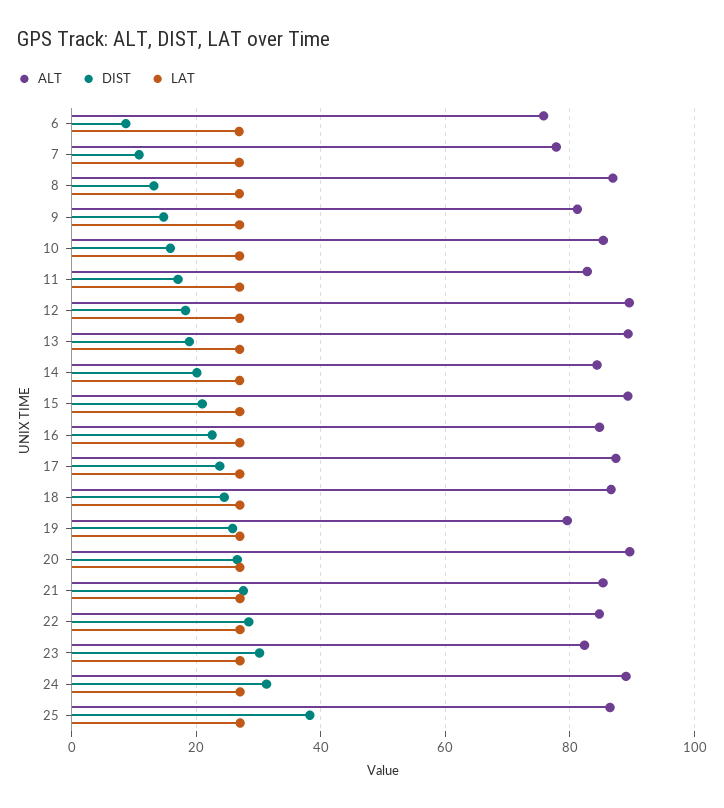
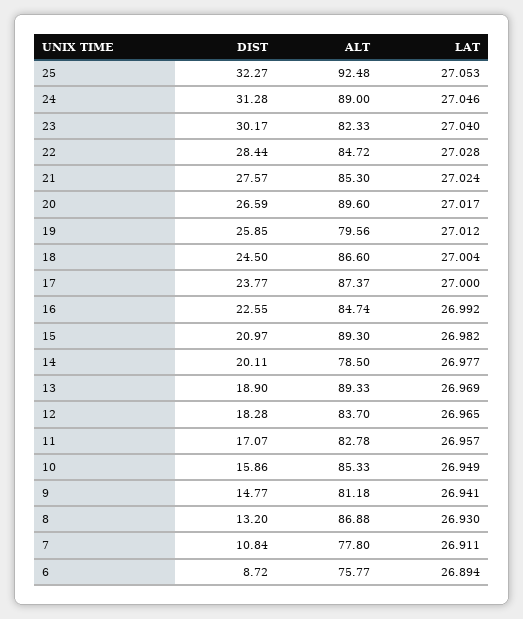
  {
    "ALT": {
      "6": 75.77,
      "7": 77.8,
      "8": 86.88,
      "9": 81.18,
      "10": 85.33,
      "11": 82.78,
-     "12": 90,
+     "12": 83.7,
      "13": 89.33,
-     "14": 84,
+     "14": 78.5,
      "15": 89.3,
      "16": 84.74,
      "17": 87.37,
      "18": 86.6,
      "19": 79.56,
      "20": 89.6,
      "21": 85.3,
      "22": 84.72,
      "23": 82.33,
      "24": 89,
-     "25": 86
+     "25": 92.48
    },
    "DIST": {
      "6": 8.72,
      "7": 10.84,
      "8": 13.2,
      "9": 14.77,
      "10": 15.86,
      "11": 17.07,
      "12": 18.28,
      "13": 18.9,
      "14": 20.11,
      "15": 20.97,
      "16": 22.55,
      "17": 23.77,
      "18": 24.5,
      "19": 25.85,
      "20": 26.59,
      "21": 27.57,
      "22": 28.44,
      "23": 30.17,
      "24": 31.28,
-     "25": 38
+     "25": 32.27
    },
    "LAT": {
      "6": 26.894,
      "7": 26.911,
      "8": 26.93,
      "9": 26.941,
      "10": 26.949,
      "11": 26.957,
      "12": 26.965,
      "13": 26.969,
      "14": 26.977,
      "15": 26.982,
      "16": 26.992,
      "17": 27,
      "18": 27.004,
      "19": 27.012,
      "20": 27.017,
      "21": 27.024,
      "22": 27.028,
      "23": 27.04,
      "24": 27.046,
      "25": 27.053
    }
  }

